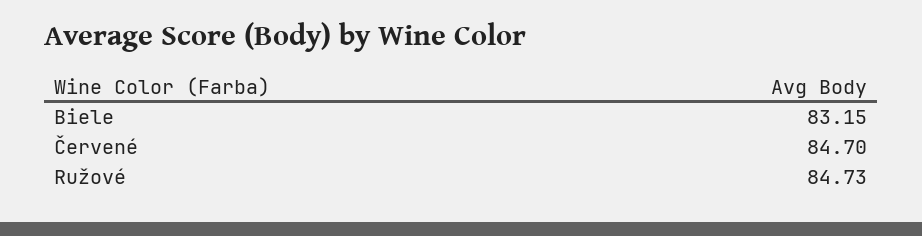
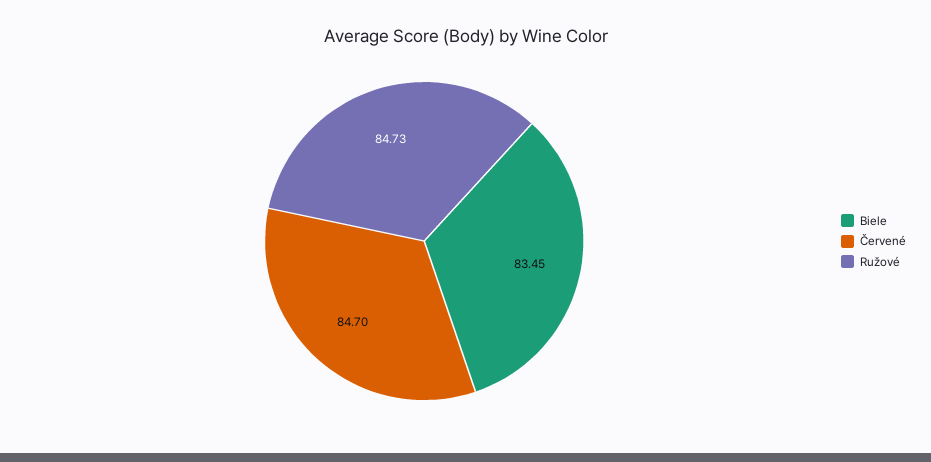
  {
-   "Biele": 83.15,
+   "Biele": 83.45,
    "Červené": 84.7,
    "Ružové": 84.73
  }

